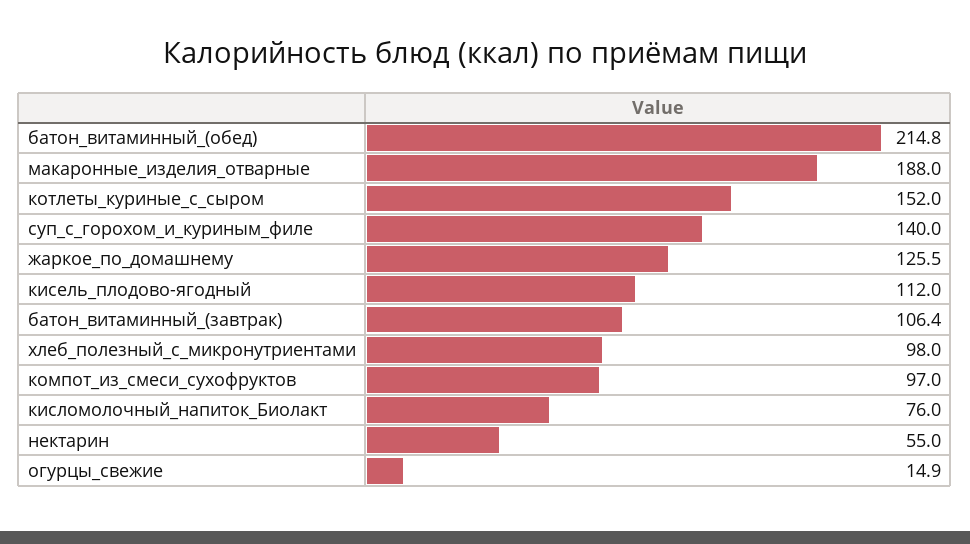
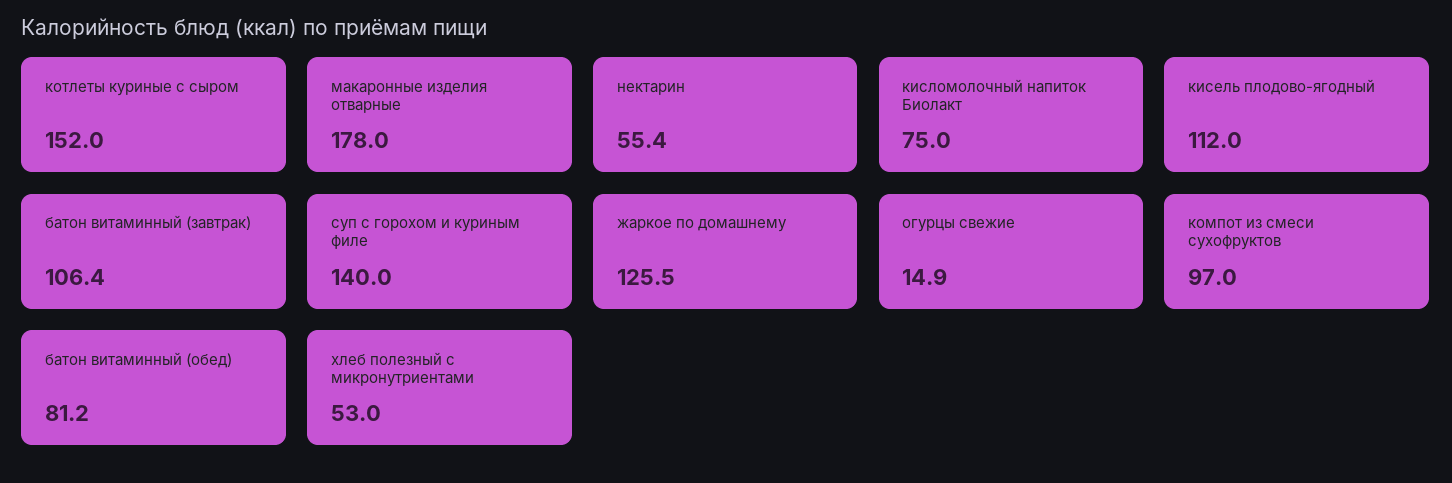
  {
-   "батон_витаминный_(обед)": 214.8,
+   "батон_витаминный_(обед)": 81.2,
-   "макаронные_изделия_отварные": 188,
+   "макаронные_изделия_отварные": 178,
    "котлеты_куриные_с_сыром": 152,
    "суп_с_горохом_и_куриным_филе": 140,
    "жаркое_по_домашнему": 125.5,
    "кисель_плодово-ягодный": 112,
    "батон_витаминный_(завтрак)": 106.4,
-   "хлеб_полезный_с_микронутриентами": 98,
+   "хлеб_полезный_с_микронутриентами": 53,
    "компот_из_смеси_сухофруктов": 97,
-   "кисломолочный_напиток_Биолакт": 76,
+   "кисломолочный_напиток_Биолакт": 75,
-   "нектарин": 55,
+   "нектарин": 55.4,
    "огурцы_свежие": 14.9
  }

